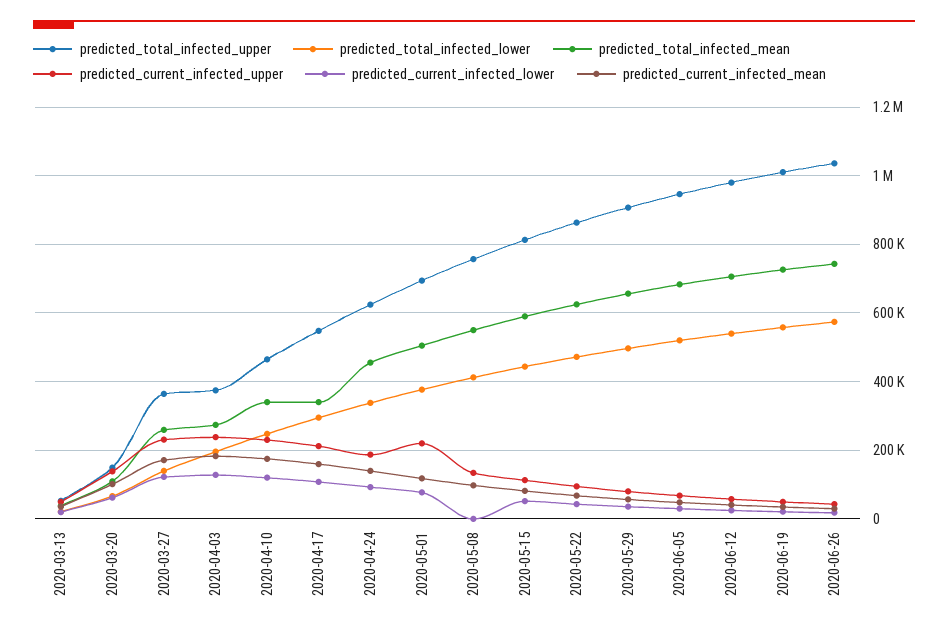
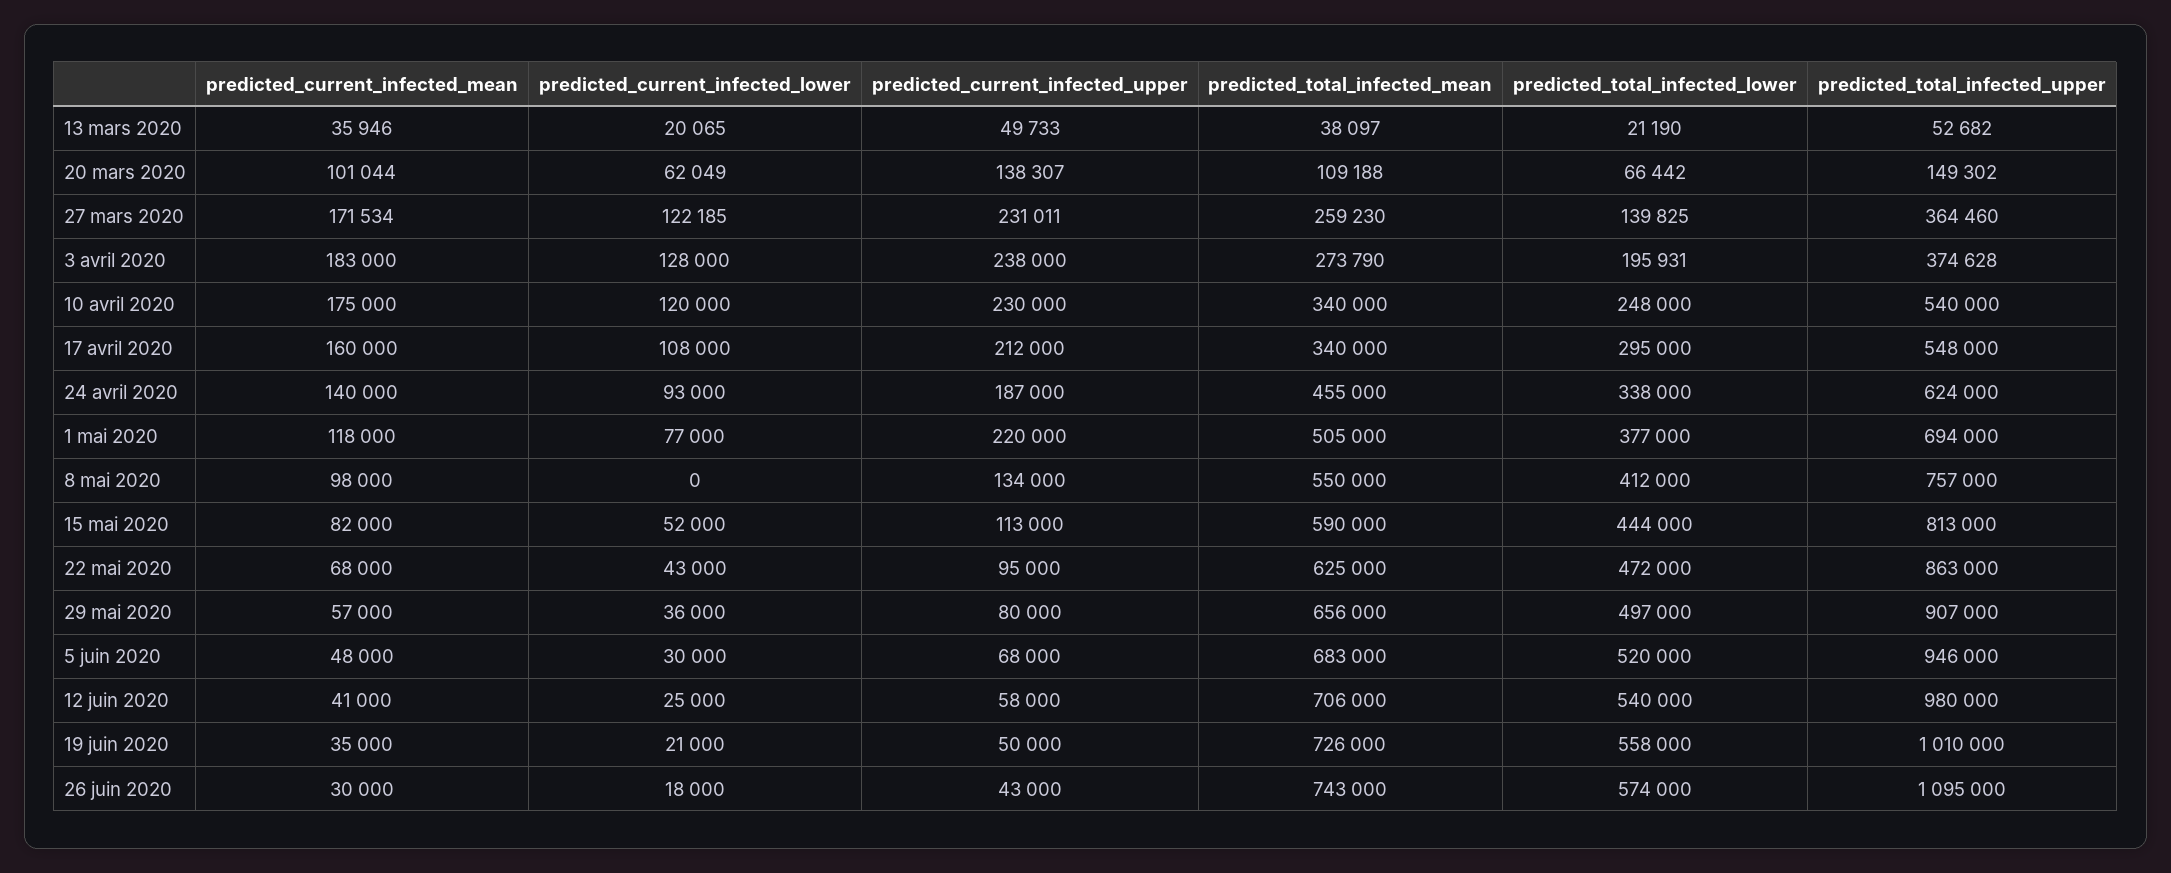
  {
    "predicted_total_infected_upper": {
      "2020-03-13": 52682,
      "2020-03-20": 149302,
      "2020-03-27": 364460,
      "2020-04-03": 374628,
-     "2020-04-10": 460000,
+     "2020-04-10": 540000,
      "2020-04-17": 548000,
      "2020-04-24": 624000,
      "2020-05-01": 694000,
      "2020-05-08": 757000,
      "2020-05-15": 813000,
      "2020-05-22": 863000,
      "2020-05-29": 907000,
      "2020-06-05": 946000,
      "2020-06-12": 980000,
      "2020-06-19": 1010000,
-     "2020-06-26": 1040000
+     "2020-06-26": 1095000
    },
    "predicted_total_infected_lower": {
      "2020-03-13": 21190,
      "2020-03-20": 66442,
      "2020-03-27": 139825,
      "2020-04-03": 195931,
      "2020-04-10": 248000,
      "2020-04-17": 295000,
      "2020-04-24": 338000,
      "2020-05-01": 377000,
      "2020-05-08": 412000,
      "2020-05-15": 444000,
      "2020-05-22": 472000,
      "2020-05-29": 497000,
      "2020-06-05": 520000,
      "2020-06-12": 540000,
      "2020-06-19": 558000,
      "2020-06-26": 574000
    },
    "predicted_total_infected_mean": {
      "2020-03-13": 38097,
      "2020-03-20": 109188,
      "2020-03-27": 259230,
      "2020-04-03": 273790,
      "2020-04-10": 340000,
      "2020-04-17": 340000,
      "2020-04-24": 455000,
      "2020-05-01": 505000,
      "2020-05-08": 550000,
      "2020-05-15": 590000,
      "2020-05-22": 625000,
      "2020-05-29": 656000,
      "2020-06-05": 683000,
      "2020-06-12": 706000,
      "2020-06-19": 726000,
      "2020-06-26": 743000
    },
    "predicted_current_infected_upper": {
      "2020-03-13": 49733,
      "2020-03-20": 138307,
      "2020-03-27": 231011,
      "2020-04-03": 238000,
      "2020-04-10": 230000,
      "2020-04-17": 212000,
      "2020-04-24": 187000,
      "2020-05-01": 220000,
      "2020-05-08": 134000,
      "2020-05-15": 113000,
      "2020-05-22": 95000,
      "2020-05-29": 80000,
      "2020-06-05": 68000,
      "2020-06-12": 58000,
      "2020-06-19": 50000,
      "2020-06-26": 43000
    },
    "predicted_current_infected_lower": {
      "2020-03-13": 20065,
      "2020-03-20": 62049,
      "2020-03-27": 122185,
      "2020-04-03": 128000,
      "2020-04-10": 120000,
      "2020-04-17": 108000,
      "2020-04-24": 93000,
      "2020-05-01": 77000,
      "2020-05-08": 0,
      "2020-05-15": 52000,
      "2020-05-22": 43000,
      "2020-05-29": 36000,
      "2020-06-05": 30000,
      "2020-06-12": 25000,
      "2020-06-19": 21000,
      "2020-06-26": 18000
    },
    "predicted_current_infected_mean": {
      "2020-03-13": 35946,
      "2020-03-20": 101044,
      "2020-03-27": 171534,
      "2020-04-03": 183000,
      "2020-04-10": 175000,
      "2020-04-17": 160000,
      "2020-04-24": 140000,
      "2020-05-01": 118000,
      "2020-05-08": 98000,
      "2020-05-15": 82000,
      "2020-05-22": 68000,
      "2020-05-29": 57000,
      "2020-06-05": 48000,
      "2020-06-12": 41000,
      "2020-06-19": 35000,
      "2020-06-26": 30000
    }
  }

